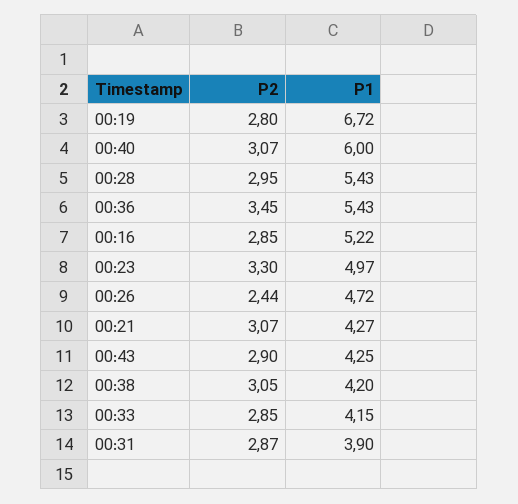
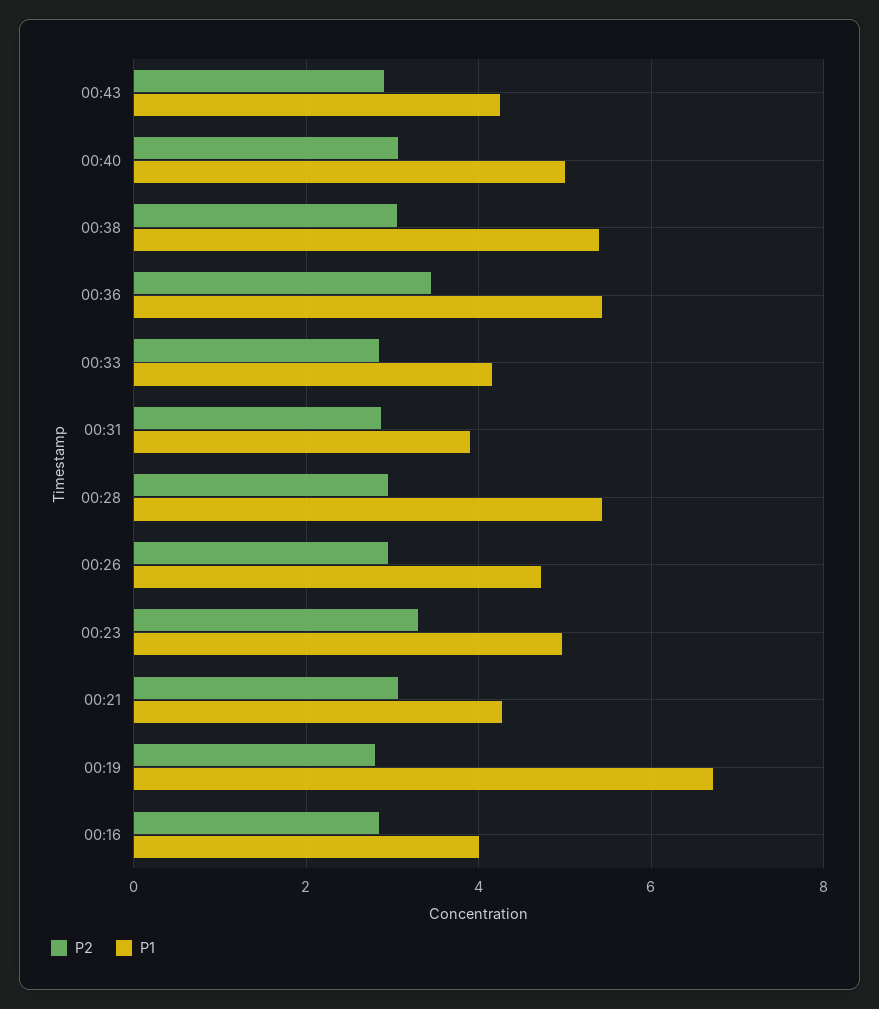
  {
    "P2": {
      "00:19": 2.8,
      "00:40": 3.07,
      "00:28": 2.95,
      "00:36": 3.45,
      "00:16": 2.85,
      "00:23": 3.3,
-     "00:26": 2.44,
+     "00:26": 3,
      "00:21": 3.07,
      "00:43": 2.9,
      "00:38": 3.05,
      "00:33": 2.85,
      "00:31": 2.87
    },
    "P1": {
      "00:19": 6.72,
-     "00:40": 6,
+     "00:40": 5,
      "00:28": 5.43,
      "00:36": 5.43,
-     "00:16": 5.22,
+     "00:16": 4,
      "00:23": 4.97,
      "00:26": 4.72,
      "00:21": 4.27,
      "00:43": 4.25,
-     "00:38": 4.2,
+     "00:38": 5.4,
      "00:33": 4.15,
      "00:31": 3.9
    }
  }

